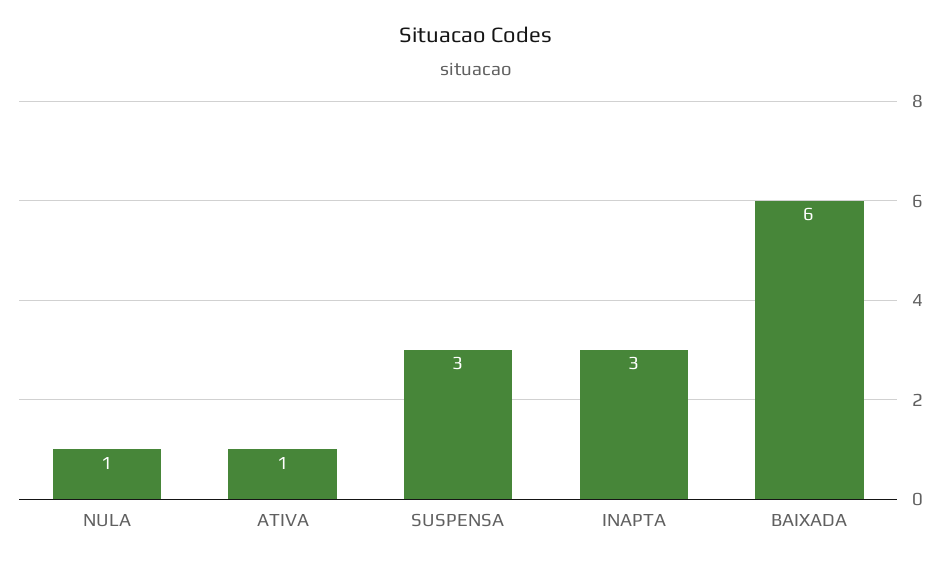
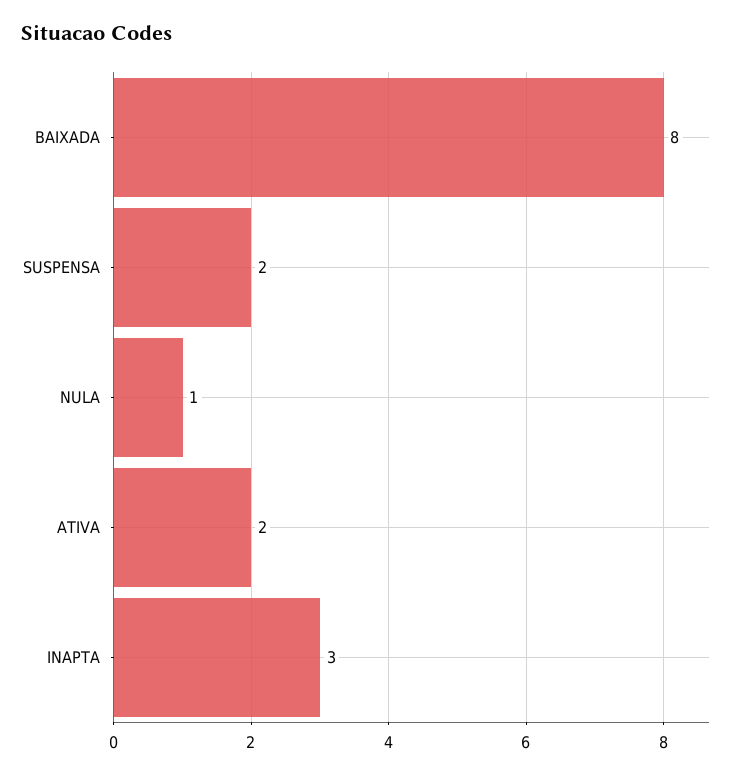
  {
    "NULA": 1,
-   "ATIVA": 1,
+   "ATIVA": 2,
-   "SUSPENSA": 3,
+   "SUSPENSA": 2,
    "INAPTA": 3,
-   "BAIXADA": 6
+   "BAIXADA": 8
  }

